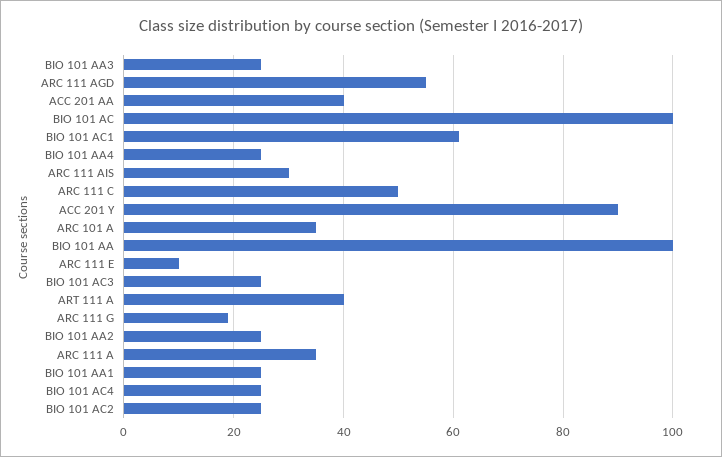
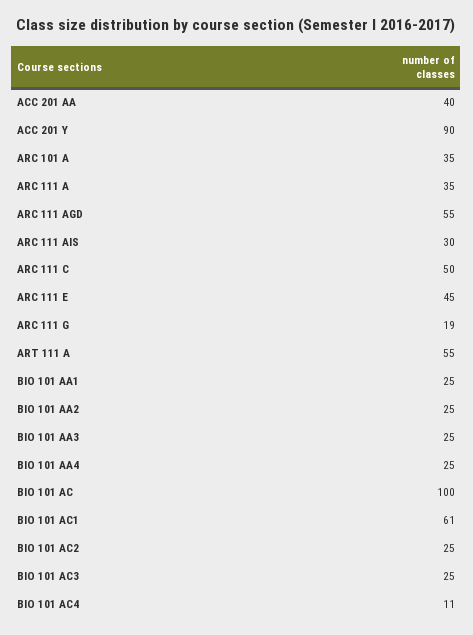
  {
    "BIO 101 AA3": 25,
    "ARC 111 AGD": 55,
    "ACC 201 AA": 40,
    "BIO 101 AC": 100,
    "BIO 101 AC1": 61,
    "BIO 101 AA4": 25,
    "ARC 111 AIS": 30,
    "ARC 111 C": 50,
    "ACC 201 Y": 90,
    "ARC 101 A": 35,
-   "BIO 101 AA": 100,
-   "ARC 111 E": 10,
+   "ARC 111 E": 45,
    "BIO 101 AC3": 25,
-   "ART 111 A": 40,
+   "ART 111 A": 55,
    "ARC 111 G": 19,
    "BIO 101 AA2": 25,
    "ARC 111 A": 35,
    "BIO 101 AA1": 25,
-   "BIO 101 AC4": 25,
+   "BIO 101 AC4": 11,
    "BIO 101 AC2": 25
  }

